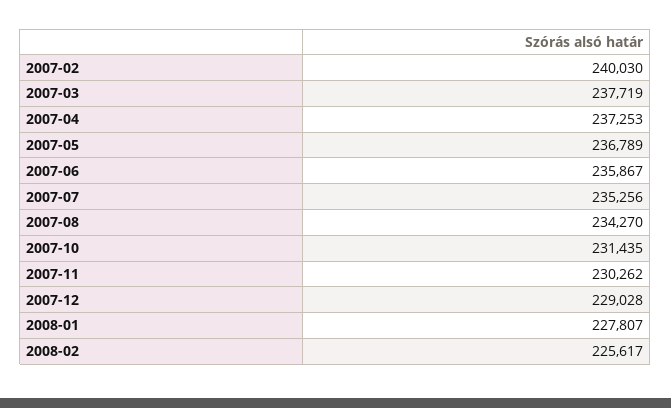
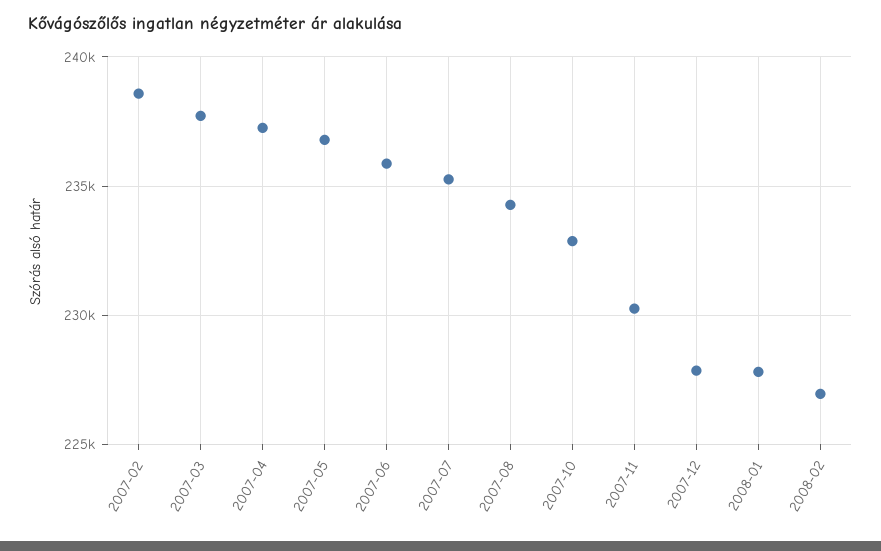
  {
-   "2007-02": 240030,
+   "2007-02": 238500,
    "2007-03": 237719,
    "2007-04": 237253,
    "2007-05": 236789,
    "2007-06": 235867,
    "2007-07": 235256,
    "2007-08": 234270,
-   "2007-10": 231435,
+   "2007-10": 233000,
    "2007-11": 230262,
-   "2007-12": 229028,
+   "2007-12": 228000,
    "2008-01": 227807,
-   "2008-02": 225617
+   "2008-02": 227000
  }

